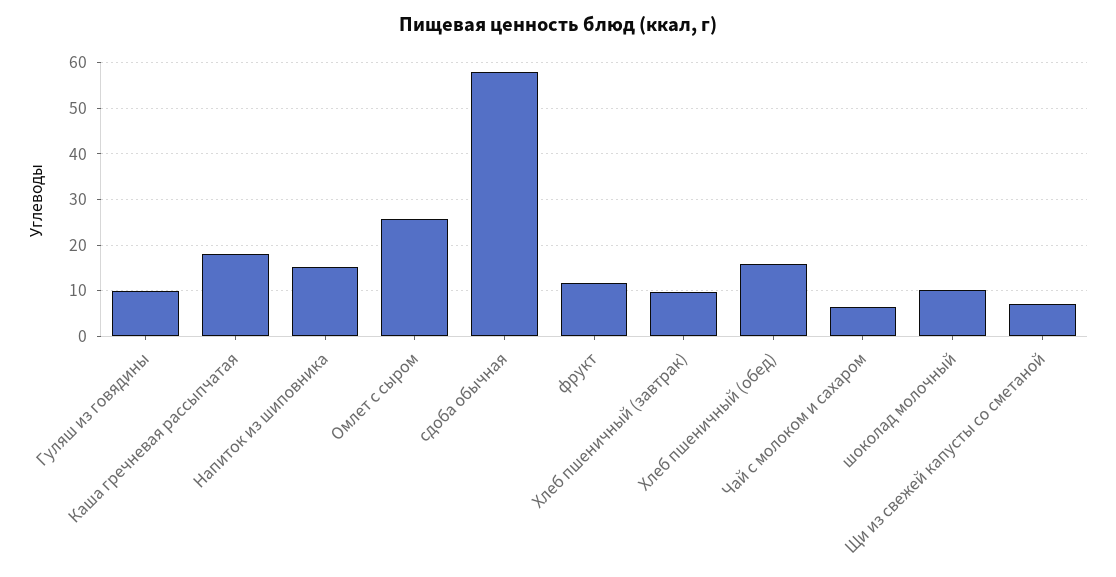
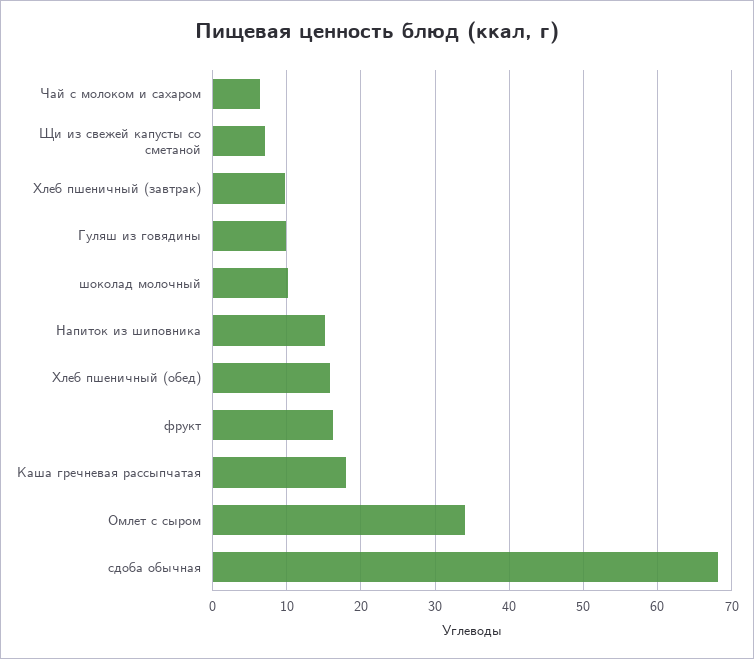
  {
    "Гуляш из говядины": 10,
    "Каша гречневая рассыпчатая": 18,
    "Напиток из шиповника": 15,
-   "Омлет с сыром": 26,
+   "Омлет с сыром": 34,
-   "сдоба обычная": 58,
+   "сдоба обычная": 68,
-   "фрукт": 12,
+   "фрукт": 16,
    "Хлеб пшеничный (завтрак)": 10,
    "Хлеб пшеничный (обед)": 16,
    "Чай с молоком и сахаром": 6,
    "шоколад молочный": 10,
    "Щи из свежей капусты со сметаной": 7
  }

